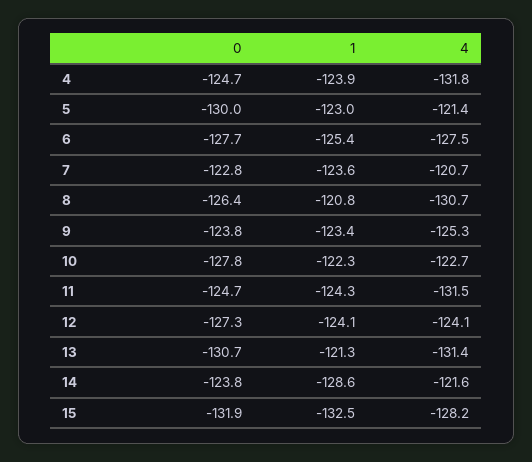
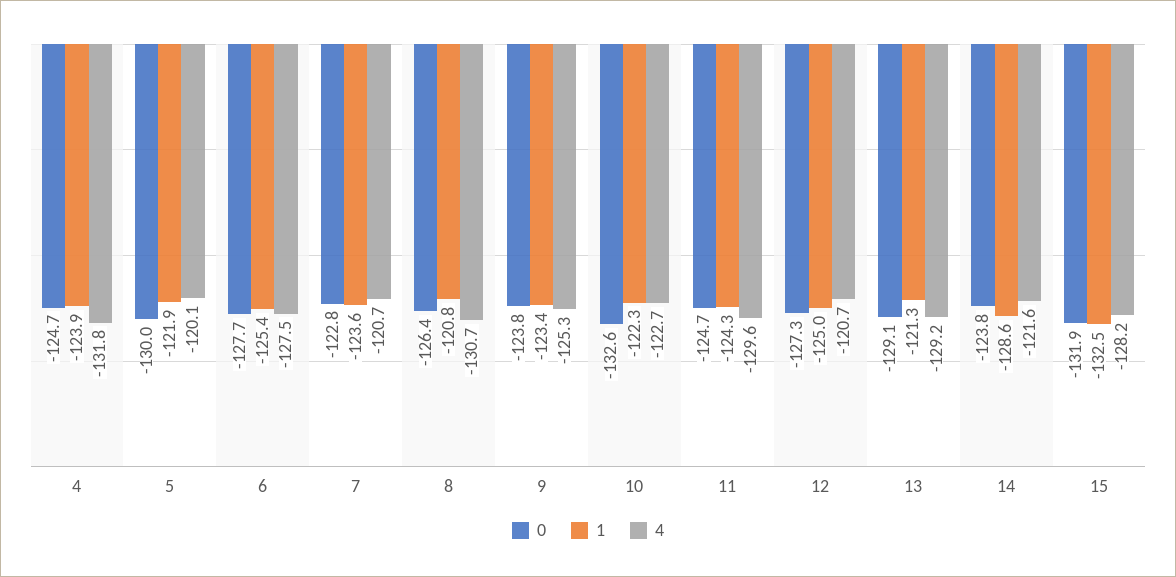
  {
    "0": {
      "4": -124.7,
      "5": -130,
      "6": -127.7,
      "7": -122.8,
      "8": -126.4,
      "9": -123.8,
-     "10": -127.8,
+     "10": -132.6,
      "11": -124.7,
      "12": -127.3,
-     "13": -130.7,
+     "13": -129.1,
      "14": -123.8,
      "15": -131.9
    },
    "1": {
      "4": -123.9,
-     "5": -123,
+     "5": -121.9,
      "6": -125.4,
      "7": -123.6,
      "8": -120.8,
      "9": -123.4,
      "10": -122.3,
      "11": -124.3,
-     "12": -124.1,
+     "12": -125,
      "13": -121.3,
      "14": -128.6,
      "15": -132.5
    },
    "4": {
      "4": -131.8,
-     "5": -121.4,
+     "5": -120.1,
      "6": -127.5,
      "7": -120.7,
      "8": -130.7,
      "9": -125.3,
      "10": -122.7,
-     "11": -131.5,
+     "11": -129.6,
-     "12": -124.1,
+     "12": -120.7,
-     "13": -131.4,
+     "13": -129.2,
      "14": -121.6,
      "15": -128.2
    }
  }

